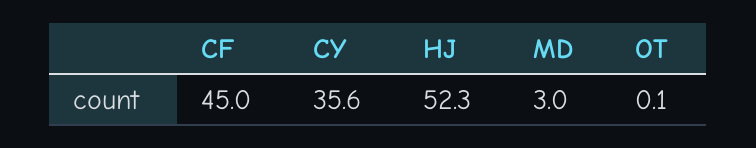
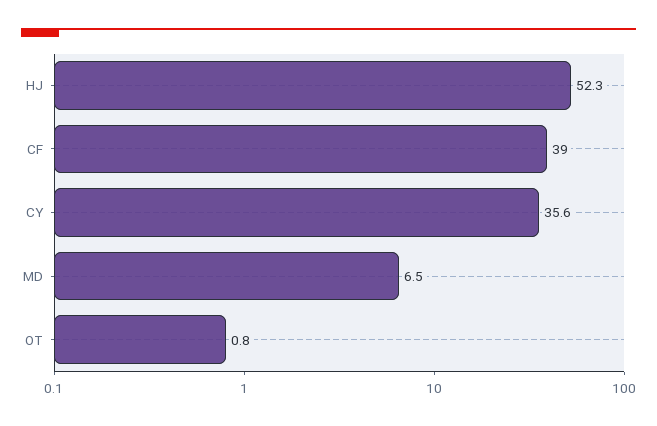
  {
-   "CF": 45,
+   "CF": 39,
    "CY": 35.6,
    "HJ": 52.3,
-   "MD": 3,
+   "MD": 6.5,
-   "OT": 0.1
+   "OT": 0.8
  }

